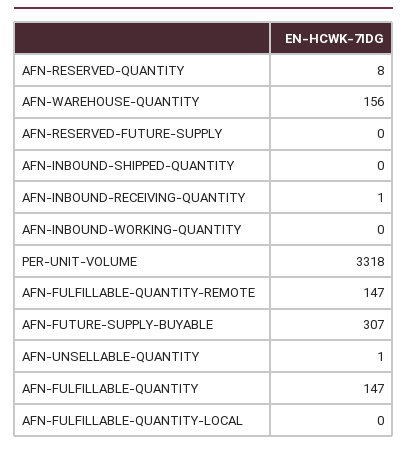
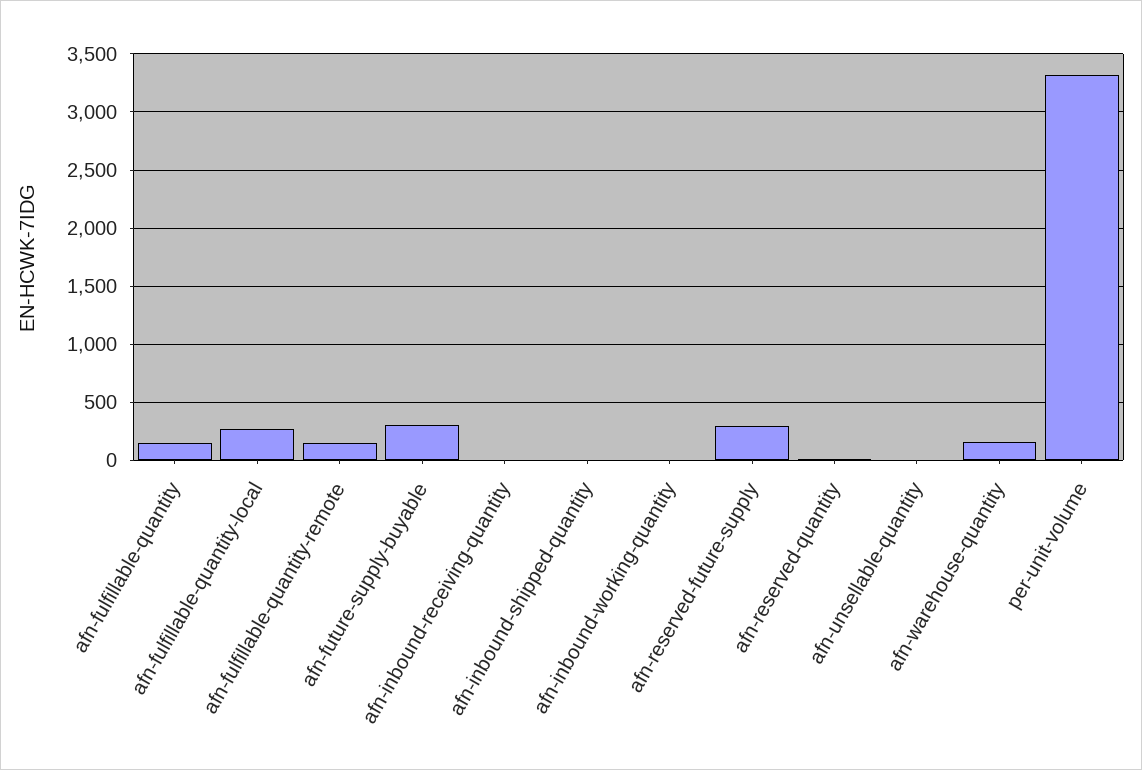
  {
    "AFN-RESERVED-QUANTITY": 8,
    "AFN-WAREHOUSE-QUANTITY": 156,
-   "AFN-RESERVED-FUTURE-SUPPLY": 0,
+   "AFN-RESERVED-FUTURE-SUPPLY": 300,
    "AFN-INBOUND-SHIPPED-QUANTITY": 0,
    "AFN-INBOUND-RECEIVING-QUANTITY": 1,
    "AFN-INBOUND-WORKING-QUANTITY": 0,
    "PER-UNIT-VOLUME": 3318,
    "AFN-FULFILLABLE-QUANTITY-REMOTE": 147,
    "AFN-FUTURE-SUPPLY-BUYABLE": 307,
    "AFN-UNSELLABLE-QUANTITY": 1,
    "AFN-FULFILLABLE-QUANTITY": 147,
-   "AFN-FULFILLABLE-QUANTITY-LOCAL": 0
+   "AFN-FULFILLABLE-QUANTITY-LOCAL": 300
  }

